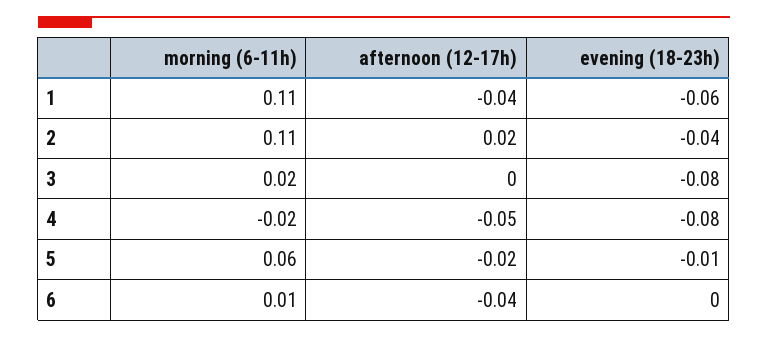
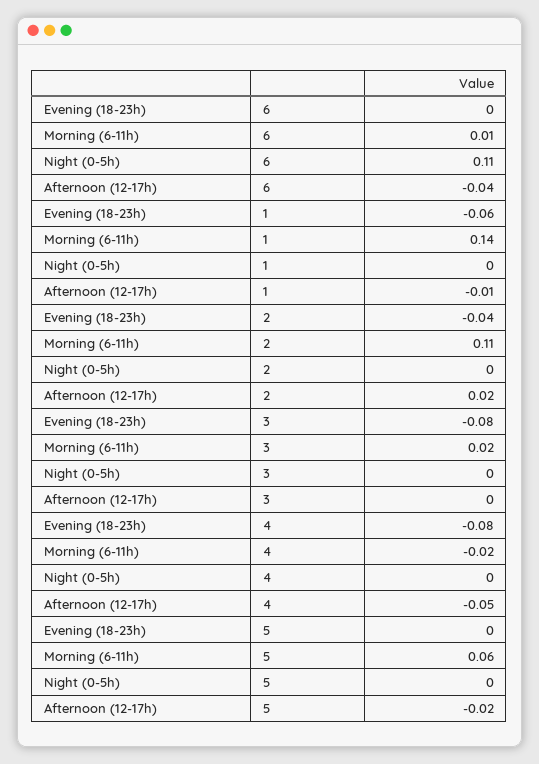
  {
    "morning (6-11h)": {
-     "1": 0.11,
+     "1": 0.14,
      "2": 0.11,
      "3": 0.02,
      "4": -0.02,
      "5": 0.06,
      "6": 0.01
    },
    "afternoon (12-17h)": {
-     "1": -0.04,
+     "1": -0.01,
      "2": 0.02,
      "3": 0,
      "4": -0.05,
      "5": -0.02,
      "6": -0.04
    },
    "evening (18-23h)": {
      "1": -0.06,
      "2": -0.04,
      "3": -0.08,
      "4": -0.08,
-     "5": -0.01,
+     "5": 0,
      "6": 0
-   }
+   },
+   "Night (0-5h)": {
+     "6": 0.11,
+     "1": 0,
+     "2": 0,
+     "3": 0,
+     "4": 0,
+     "5": 0
+   }
  }

